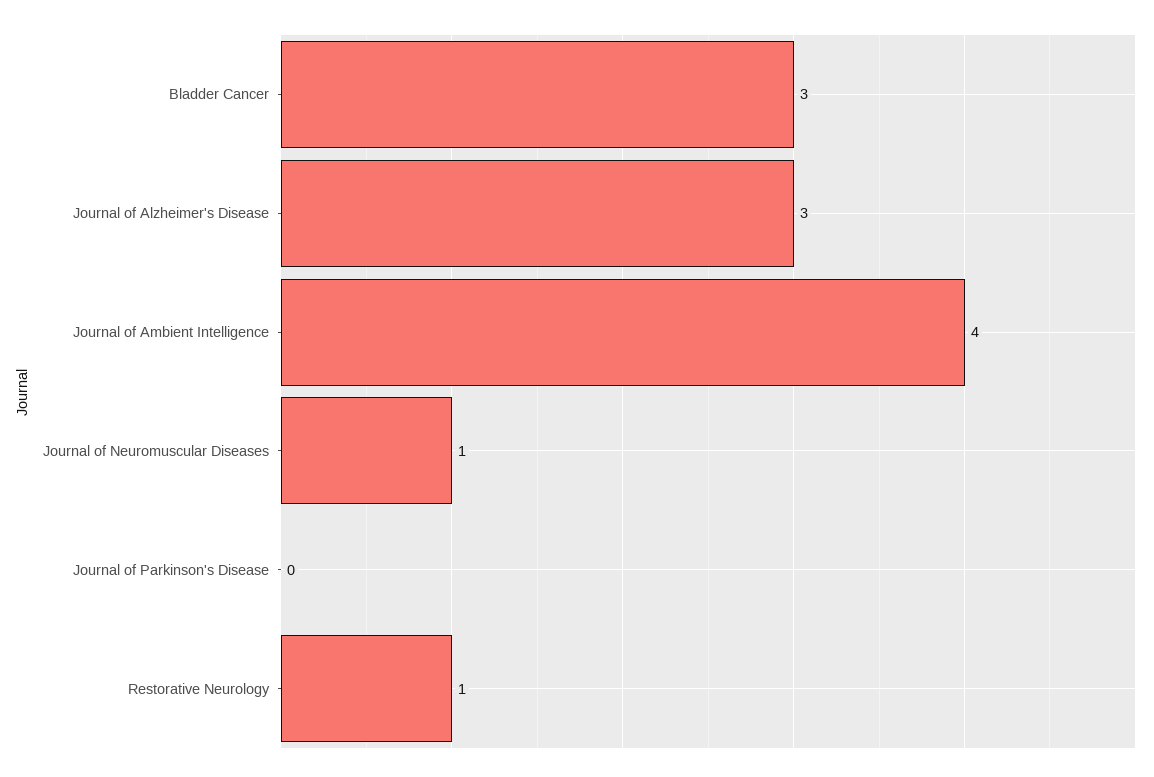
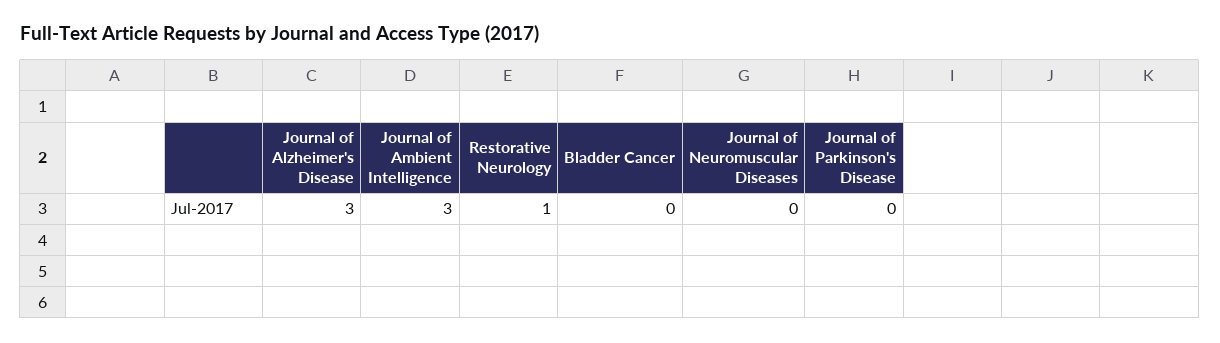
  {
-   "Bladder Cancer": 3,
+   "Bladder Cancer": 0,
    "Journal of Alzheimer's Disease": 3,
-   "Journal of Ambient Intelligence": 4,
+   "Journal of Ambient Intelligence": 3,
-   "Journal of Neuromuscular Diseases": 1,
+   "Journal of Neuromuscular Diseases": 0,
    "Journal of Parkinson's Disease": 0,
    "Restorative Neurology": 1
  }

